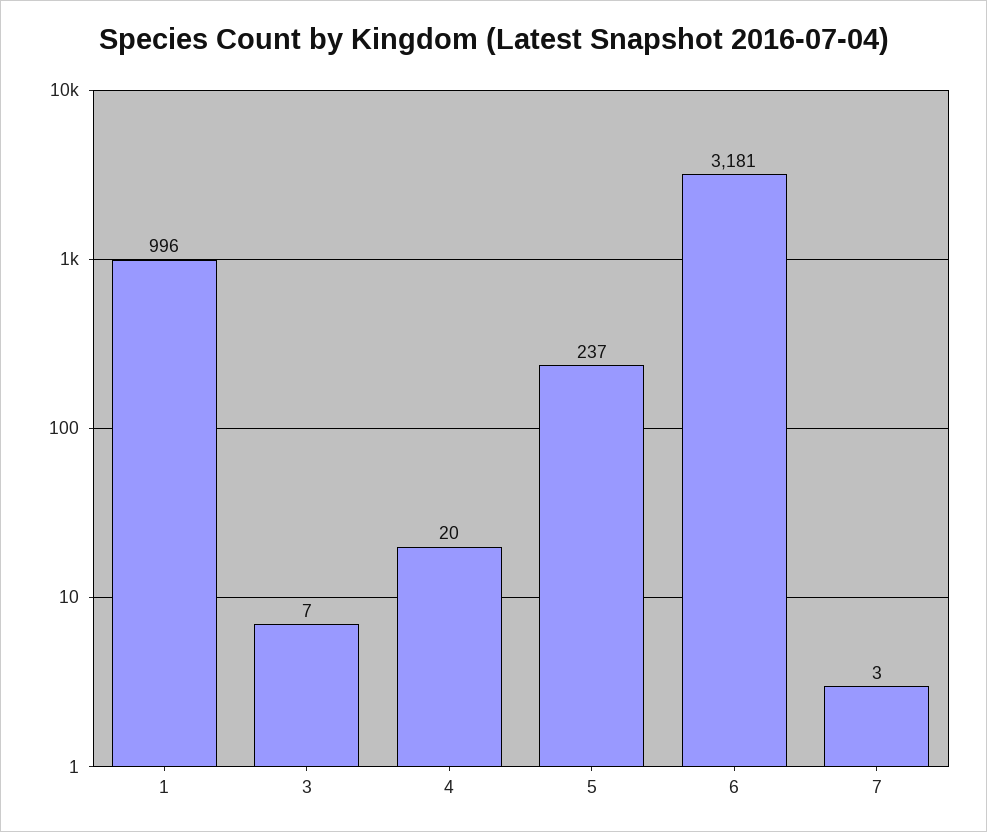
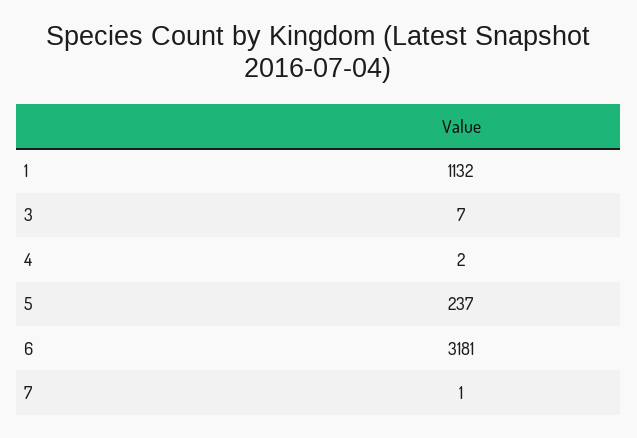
  {
-   "1": 996,
+   "1": 1132,
    "3": 7,
-   "4": 20,
+   "4": 2,
    "5": 237,
    "6": 3181,
-   "7": 3
+   "7": 1
  }

